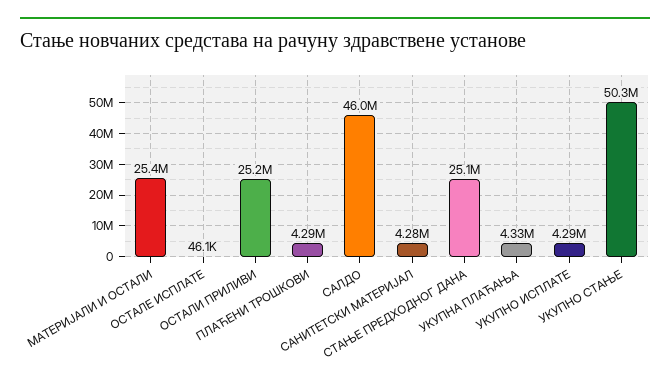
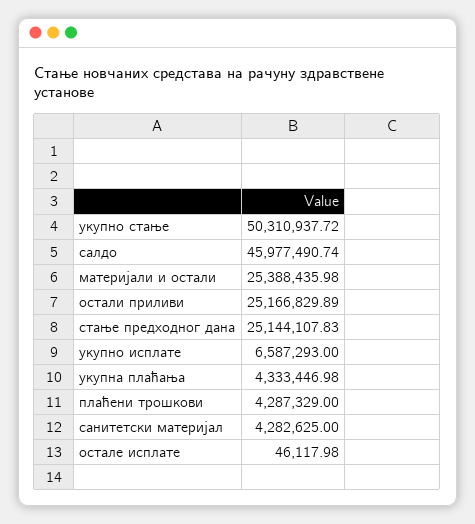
  {
    "МАТЕРИЈАЛИ И ОСТАЛИ": 25388435.98,
    "ОСТАЛЕ ИСПЛАТЕ": 46117.98,
    "ОСТАЛИ ПРИЛИВИ": 25166829.89,
    "ПЛАЋЕНИ ТРОШКОВИ": 4287329,
    "САЛДО": 45977490.74,
    "САНИТЕТСКИ МАТЕРИЈАЛ": 4282625,
    "СТАЊЕ ПРЕДХОДНОГ ДАНА": 25144107.83,
    "УКУПНА ПЛАЋАЊА": 4333446.98,
-   "УКУПНО ИСПЛАТЕ": 4290000,
+   "УКУПНО ИСПЛАТЕ": 6587293,
    "УКУПНО СТАЊЕ": 50310937.72
  }

